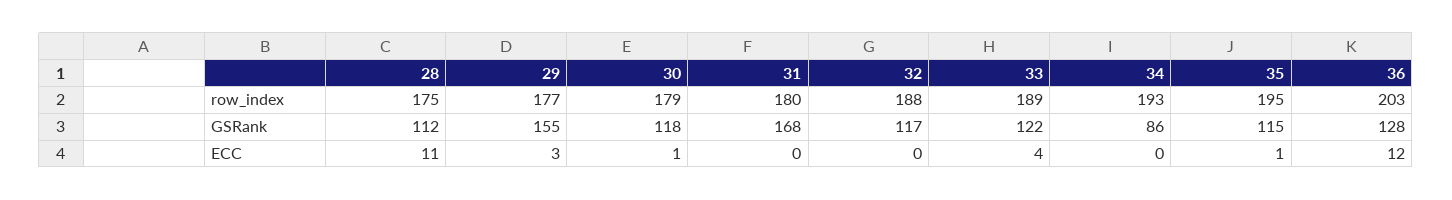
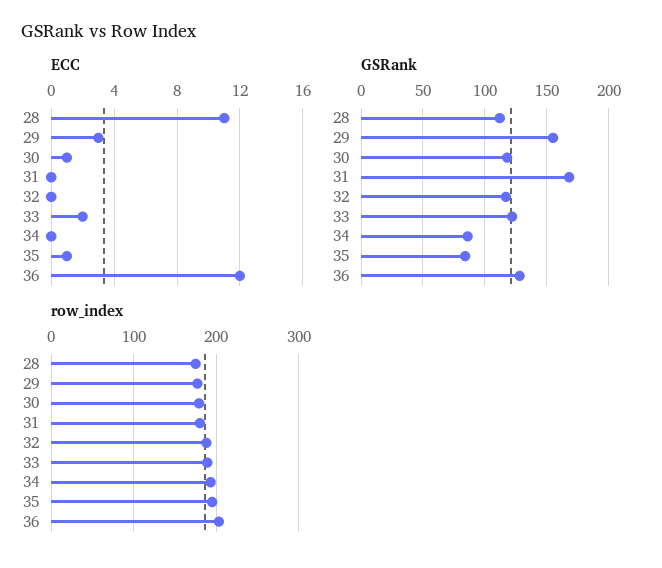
  {
    "row_index": {
      "28": 175,
      "29": 177,
      "30": 179,
      "31": 180,
      "32": 188,
      "33": 189,
      "34": 193,
      "35": 195,
      "36": 203
    },
    "GSRank": {
      "28": 112,
      "29": 155,
      "30": 118,
      "31": 168,
      "32": 117,
      "33": 122,
      "34": 86,
-     "35": 115,
+     "35": 85,
      "36": 128
    },
    "ECC": {
      "28": 11,
      "29": 3,
      "30": 1,
      "31": 0,
      "32": 0,
-     "33": 4,
+     "33": 2,
      "34": 0,
      "35": 1,
      "36": 12
    }
  }

